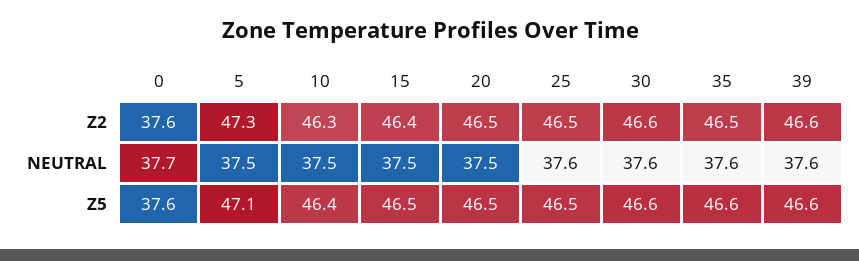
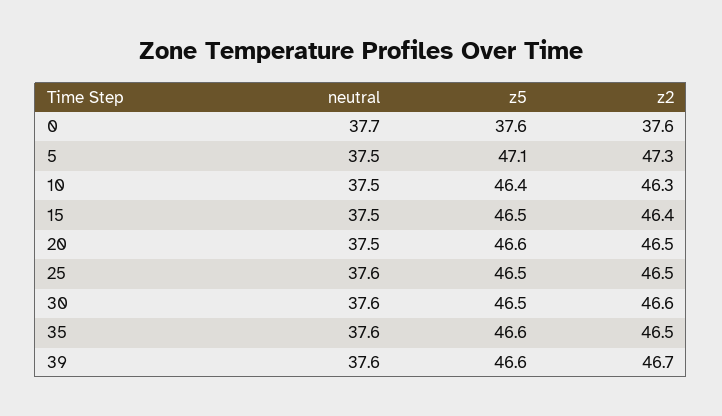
  {
    "0": {
      "Z2": 37.6,
      "NEUTRAL": 37.7,
      "Z5": 37.6
    },
    "5": {
      "Z2": 47.3,
      "NEUTRAL": 37.5,
      "Z5": 47.1
    },
    "10": {
      "Z2": 46.3,
      "NEUTRAL": 37.5,
      "Z5": 46.4
    },
    "15": {
      "Z2": 46.4,
      "NEUTRAL": 37.5,
      "Z5": 46.5
    },
    "20": {
      "Z2": 46.5,
      "NEUTRAL": 37.5,
-     "Z5": 46.5
+     "Z5": 46.6
    },
    "25": {
      "Z2": 46.5,
      "NEUTRAL": 37.6,
      "Z5": 46.5
    },
    "30": {
      "Z2": 46.6,
      "NEUTRAL": 37.6,
-     "Z5": 46.6
+     "Z5": 46.5
    },
    "35": {
      "Z2": 46.5,
      "NEUTRAL": 37.6,
      "Z5": 46.6
    },
    "39": {
-     "Z2": 46.6,
+     "Z2": 46.7,
      "NEUTRAL": 37.6,
      "Z5": 46.6
    }
  }

